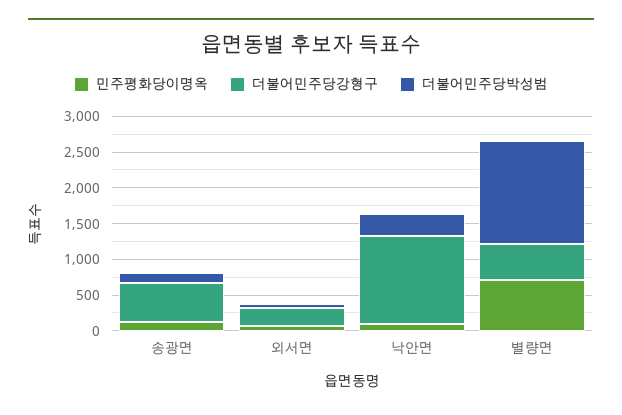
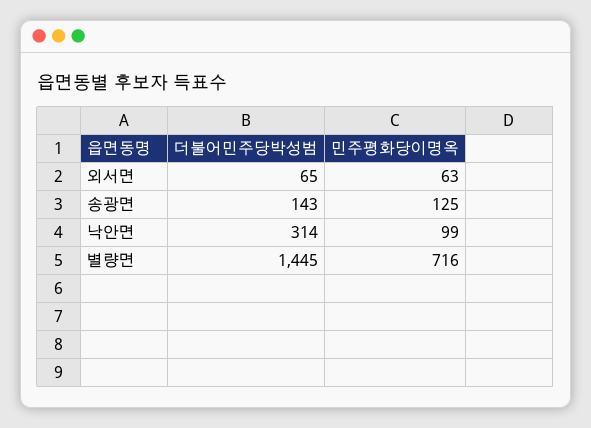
  {
    "민주평화당이명옥": {
      "송광면": 125,
      "외서면": 63,
      "낙안면": 99,
      "별량면": 716
    },
-   "더불어민주당강형구": {
-     "송광면": 500,
-     "외서면": 250,
-     "낙안면": 1250,
-     "별량면": 500
-   },
    "더불어민주당박성범": {
      "송광면": 143,
      "외서면": 65,
      "낙안면": 314,
      "별량면": 1445
    }
  }

